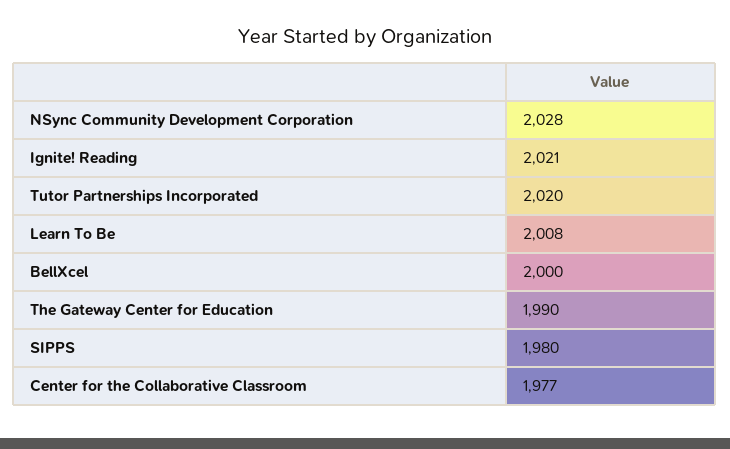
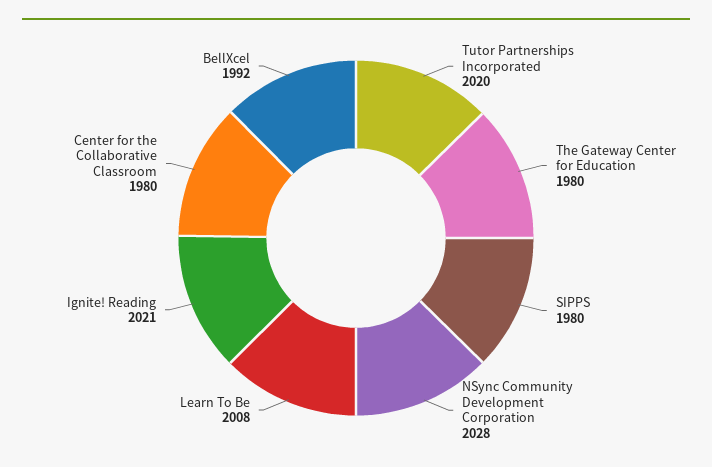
  {
    "NSync Community Development Corporation": 2028,
    "Ignite! Reading": 2021,
    "Tutor Partnerships Incorporated": 2020,
    "Learn To Be": 2008,
-   "BellXcel": 2000,
+   "BellXcel": 1992,
-   "The Gateway Center for Education": 1990,
+   "The Gateway Center for Education": 1980,
    "SIPPS": 1980,
-   "Center for the Collaborative Classroom": 1977
+   "Center for the Collaborative Classroom": 1980
  }

